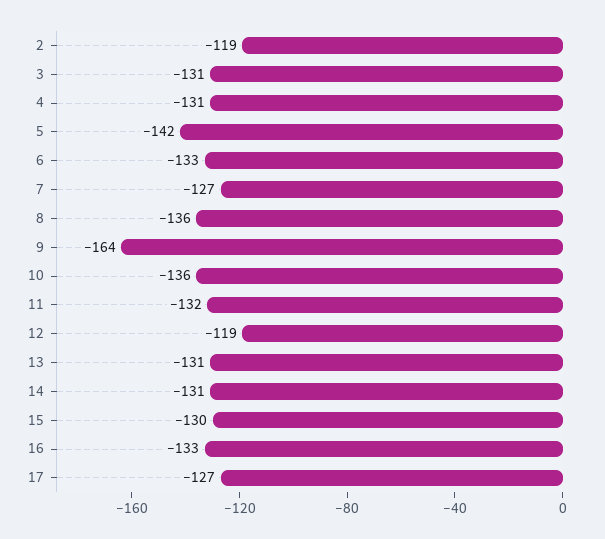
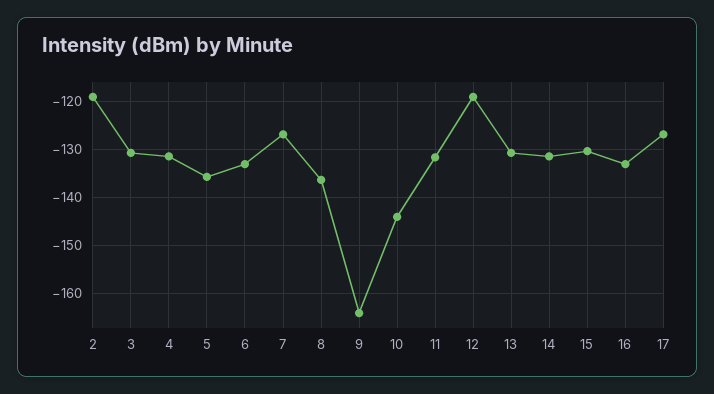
  {
    "2": -119,
    "3": -131,
    "4": -131,
-   "5": -142,
+   "5": -136,
    "6": -133,
    "7": -127,
    "8": -136,
    "9": -164,
-   "10": -136,
+   "10": -144,
    "11": -132,
    "12": -119,
    "13": -131,
    "14": -131,
    "15": -130,
    "16": -133,
    "17": -127
  }

